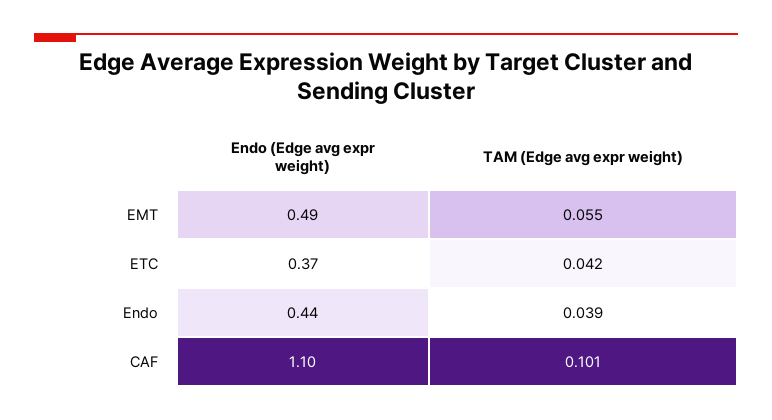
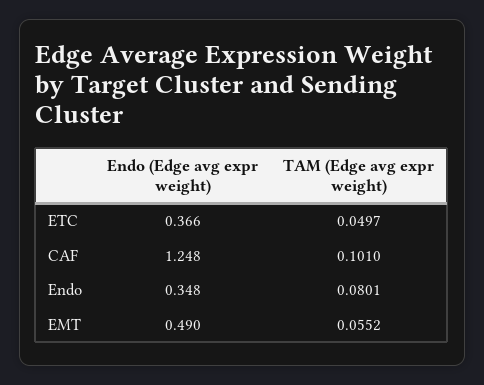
  {
    "Endo (Edge avg expr weight)": {
      "EMT": 0.49,
      "ETC": 0.366,
-     "Endo": 0.44,
+     "Endo": 0.348,
-     "CAF": 1.1
+     "CAF": 1.248
    },
    "TAM (Edge avg expr weight)": {
      "EMT": 0.0552,
-     "ETC": 0.042,
+     "ETC": 0.0497,
-     "Endo": 0.039,
+     "Endo": 0.0801,
      "CAF": 0.101
    }
  }

